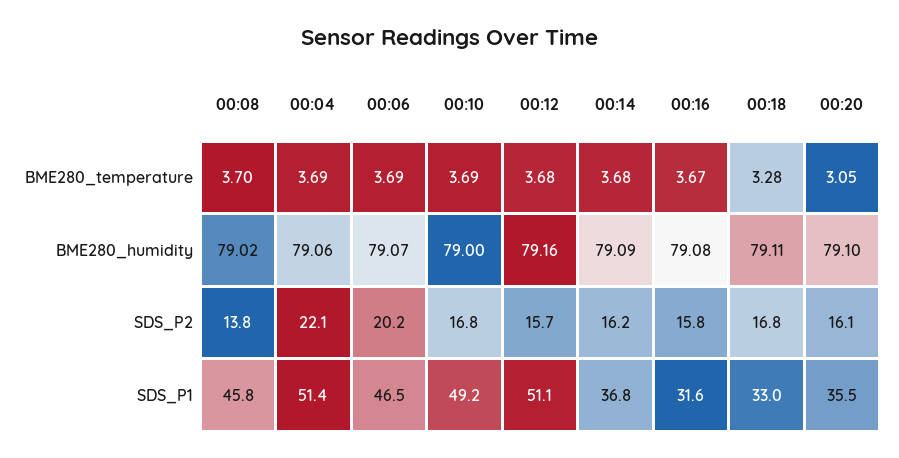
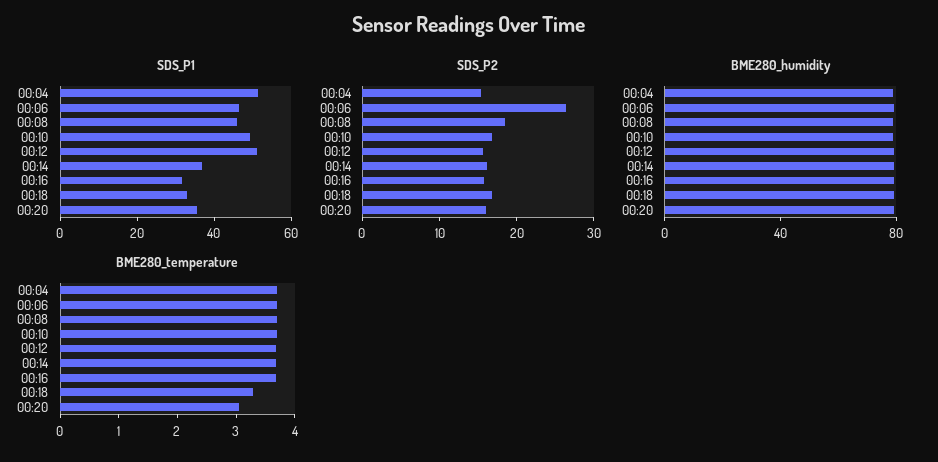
  {
    "BME280_temperature": {
      "00:08": 3.7,
      "00:04": 3.69,
      "00:06": 3.69,
      "00:10": 3.69,
      "00:12": 3.68,
      "00:14": 3.68,
      "00:16": 3.67,
      "00:18": 3.28,
      "00:20": 3.05
    },
    "BME280_humidity": {
      "00:08": 79.02,
      "00:04": 79.06,
      "00:06": 79.07,
      "00:10": 79,
      "00:12": 79.16,
      "00:14": 79.09,
      "00:16": 79.08,
      "00:18": 79.11,
      "00:20": 79.1
    },
    "SDS_P2": {
-     "00:08": 13.8,
+     "00:08": 18,
-     "00:04": 22.1,
+     "00:04": 16,
-     "00:06": 20.2,
+     "00:06": 26,
      "00:10": 16.8,
      "00:12": 15.7,
      "00:14": 16.2,
      "00:16": 15.8,
      "00:18": 16.8,
      "00:20": 16.1
    },
    "SDS_P1": {
      "00:08": 45.8,
      "00:04": 51.4,
      "00:06": 46.5,
      "00:10": 49.2,
      "00:12": 51.1,
      "00:14": 36.8,
      "00:16": 31.6,
      "00:18": 33,
      "00:20": 35.5
    }
  }

